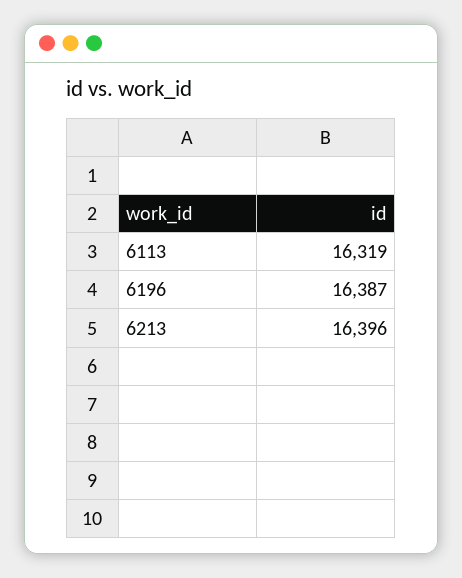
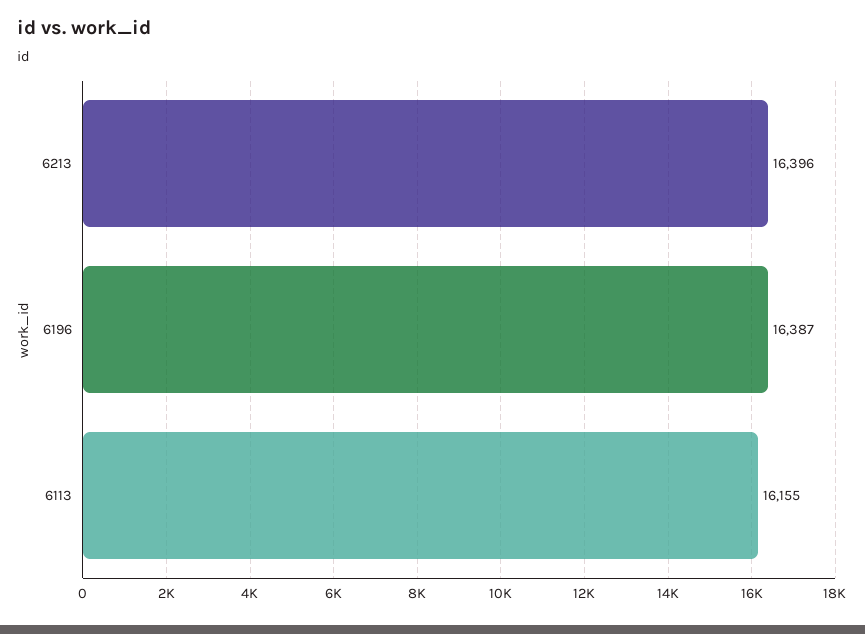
  {
-   "6113": 16319,
+   "6113": 16155,
    "6196": 16387,
    "6213": 16396
  }

